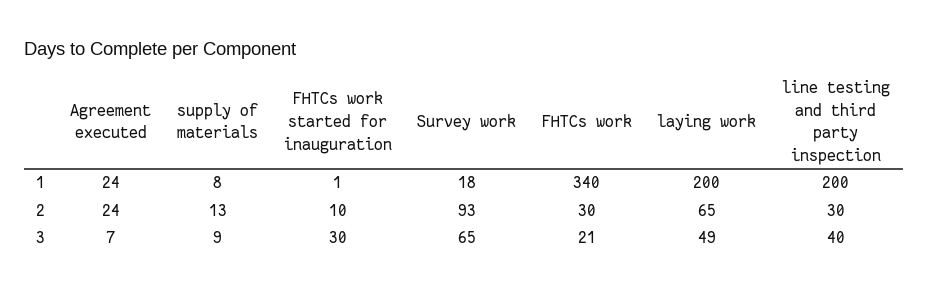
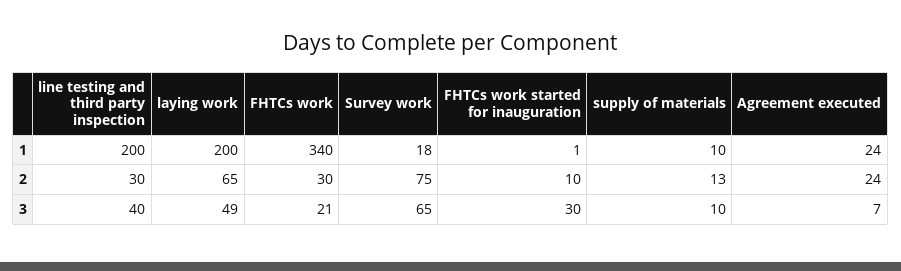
  {
    "Agreement executed": {
      "1": 24,
      "2": 24,
      "3": 7
    },
    "supply of materials": {
-     "1": 8,
+     "1": 10,
      "2": 13,
-     "3": 9
+     "3": 10
    },
    "FHTCs work started for inauguration": {
      "1": 1,
      "2": 10,
      "3": 30
    },
    "Survey work": {
      "1": 18,
-     "2": 93,
+     "2": 75,
      "3": 65
    },
    "FHTCs work": {
      "1": 340,
      "2": 30,
      "3": 21
    },
    "laying work": {
      "1": 200,
      "2": 65,
      "3": 49
    },
    "line testing and third party inspection": {
      "1": 200,
      "2": 30,
      "3": 40
    }
  }

